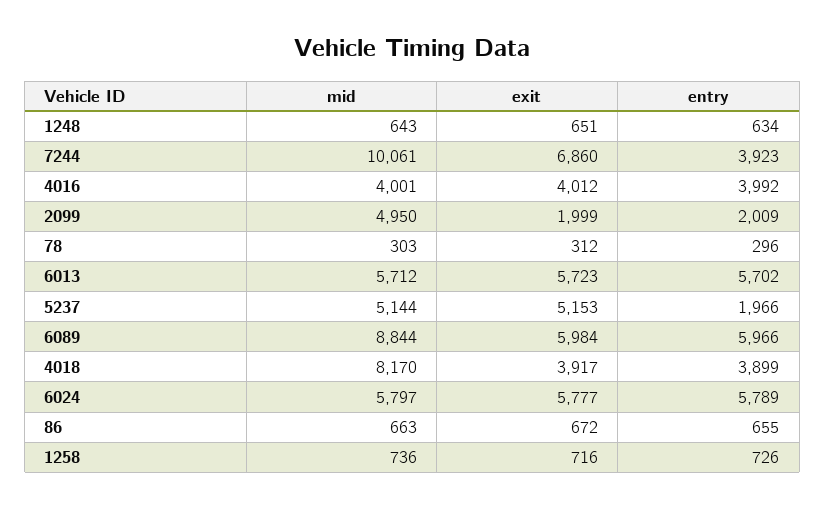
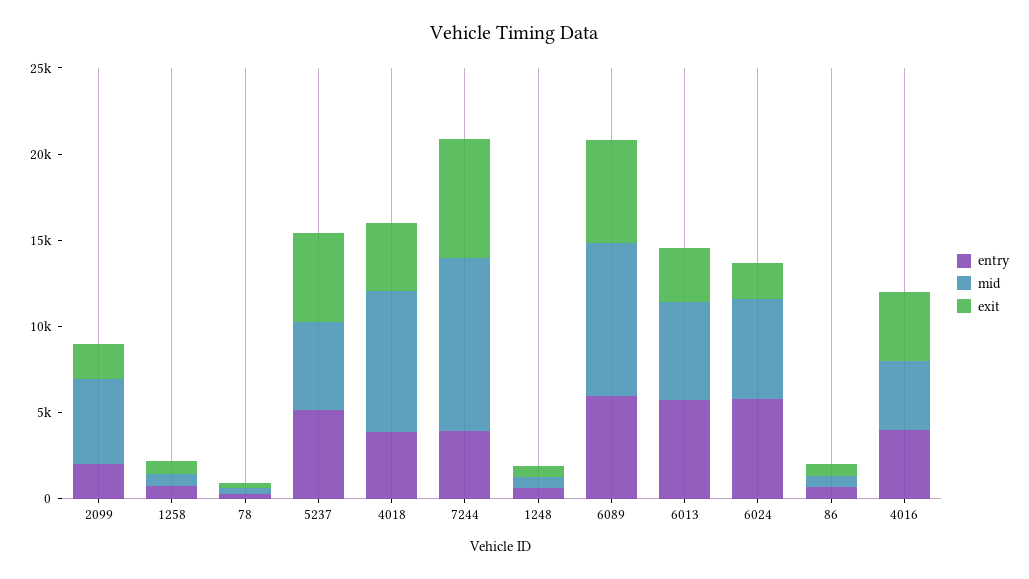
  {
    "mid": {
      "1248": 643,
      "7244": 10061,
      "4016": 4001,
      "2099": 4950,
      "78": 303,
      "6013": 5712,
      "5237": 5144,
      "6089": 8844,
      "4018": 8170,
      "6024": 5797,
      "86": 663,
      "1258": 736
    },
    "exit": {
      "1248": 651,
      "7244": 6860,
      "4016": 4012,
      "2099": 1999,
      "78": 312,
-     "6013": 5723,
+     "6013": 3000,
      "5237": 5153,
      "6089": 5984,
      "4018": 3917,
-     "6024": 5777,
+     "6024": 2000,
      "86": 672,
      "1258": 716
    },
    "entry": {
      "1248": 634,
      "7244": 3923,
      "4016": 3992,
      "2099": 2009,
      "78": 296,
      "6013": 5702,
-     "5237": 1966,
+     "5237": 5000,
      "6089": 5966,
      "4018": 3899,
      "6024": 5789,
      "86": 655,
      "1258": 726
    }
  }

